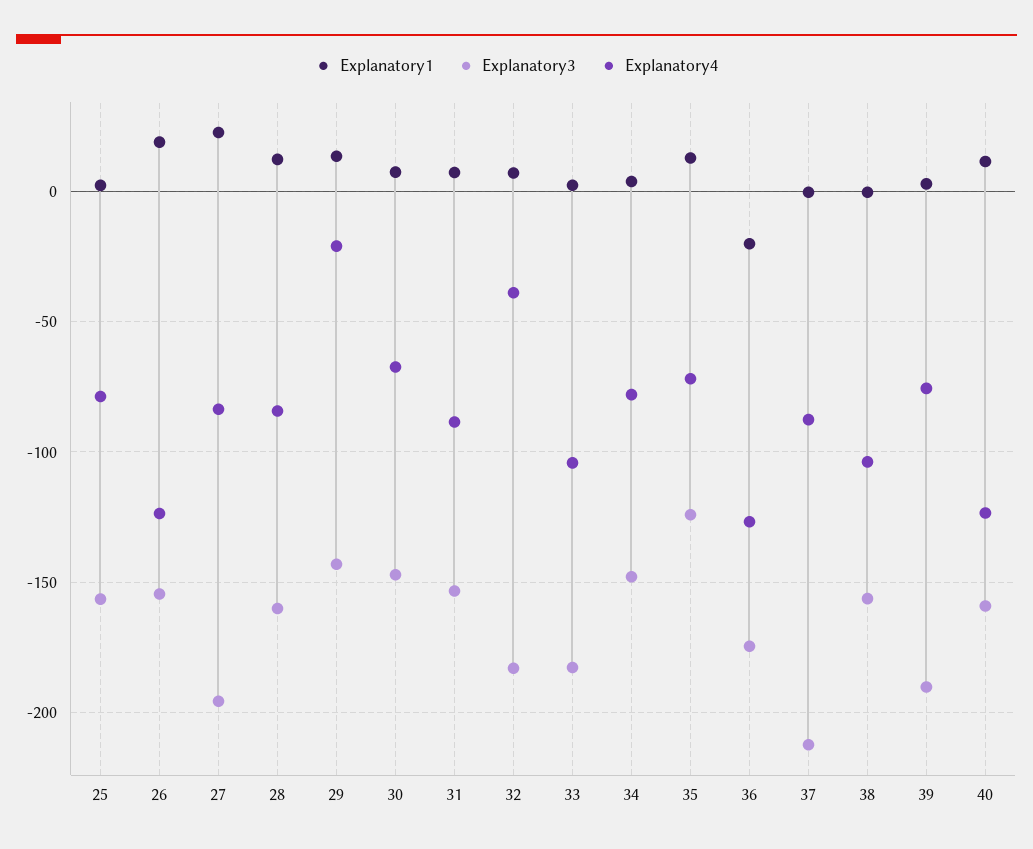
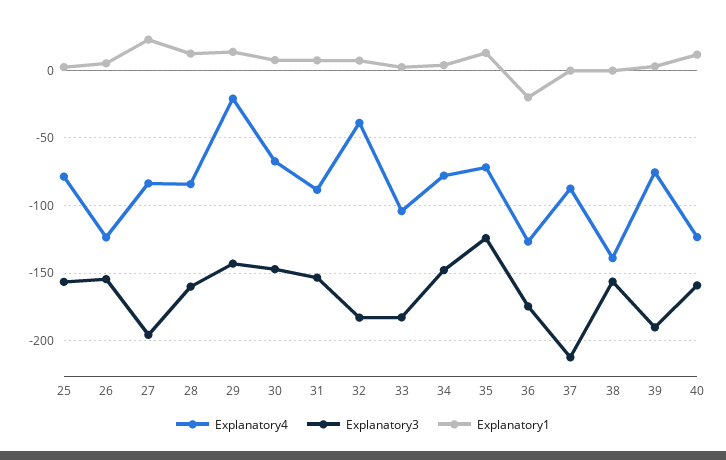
  {
    "Explanatory1": {
      "25": 0,
-     "26": 20,
+     "26": 5,
      "27": 25,
      "28": 10,
      "29": 15,
      "30": 5,
      "31": 5,
      "32": 5,
      "33": 0,
      "34": 5,
      "35": 15,
      "36": -20,
      "37": 0,
      "38": 0,
      "39": 5,
      "40": 10
    },
    "Explanatory3": {
      "25": -155,
      "26": -155,
      "27": -195,
      "28": -160,
      "29": -145,
      "30": -145,
      "31": -155,
      "32": -185,
      "33": -185,
      "34": -150,
      "35": -125,
      "36": -175,
      "37": -210,
      "38": -155,
      "39": -190,
      "40": -160
    },
    "Explanatory4": {
      "25": -80,
      "26": -125,
      "27": -85,
      "28": -85,
      "29": -20,
      "30": -65,
      "31": -90,
      "32": -40,
      "33": -105,
      "34": -80,
      "35": -70,
      "36": -125,
      "37": -90,
-     "38": -105,
+     "38": -140,
      "39": -75,
      "40": -125
    }
  }

